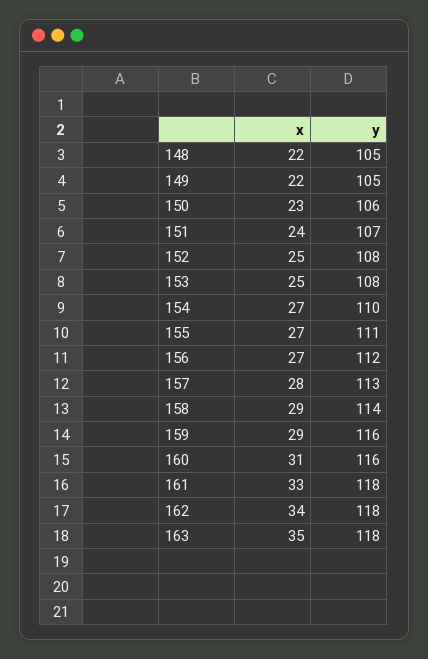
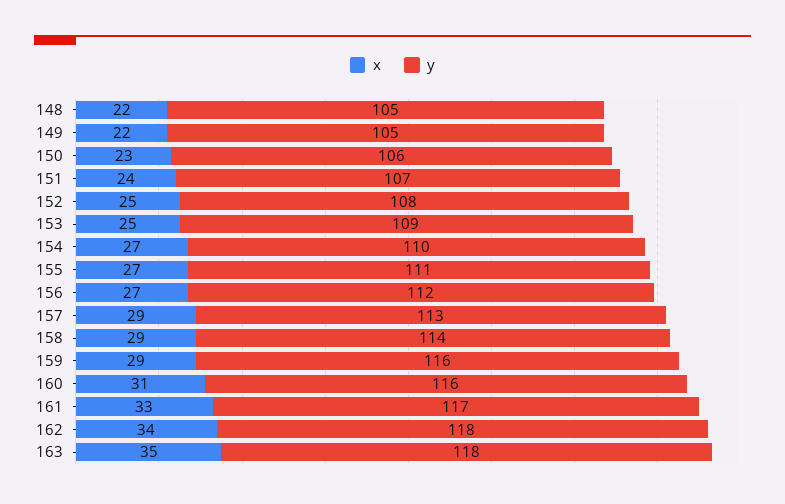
  {
    "x": {
      "148": 22,
      "149": 22,
      "150": 23,
      "151": 24,
      "152": 25,
      "153": 25,
      "154": 27,
      "155": 27,
      "156": 27,
-     "157": 28,
+     "157": 29,
      "158": 29,
      "159": 29,
      "160": 31,
      "161": 33,
      "162": 34,
      "163": 35
    },
    "y": {
      "148": 105,
      "149": 105,
      "150": 106,
      "151": 107,
      "152": 108,
-     "153": 108,
+     "153": 109,
      "154": 110,
      "155": 111,
      "156": 112,
      "157": 113,
      "158": 114,
      "159": 116,
      "160": 116,
-     "161": 118,
+     "161": 117,
      "162": 118,
      "163": 118
    }
  }

